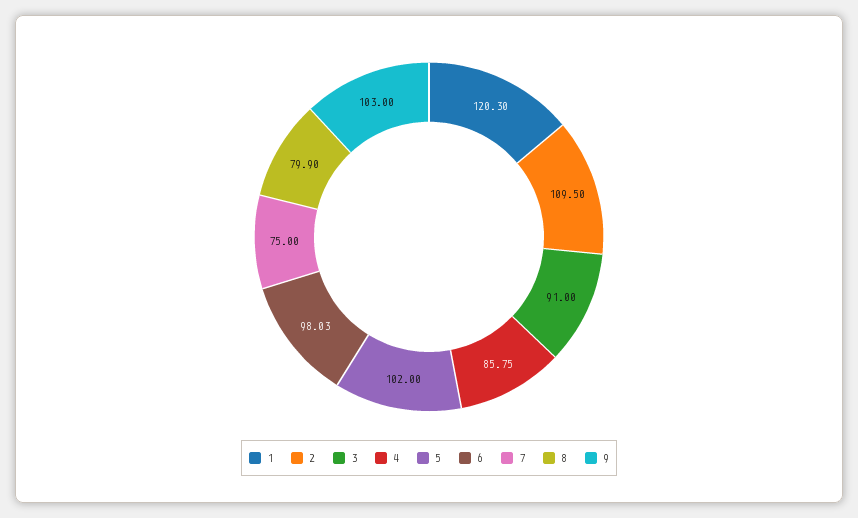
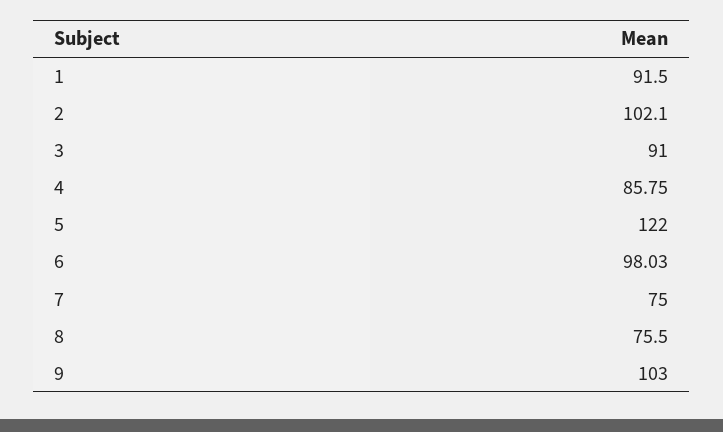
  {
-   "1": 120.3,
+   "1": 91.5,
-   "2": 109.5,
+   "2": 102.1,
    "3": 91,
    "4": 85.75,
-   "5": 102,
+   "5": 122,
    "6": 98.03,
    "7": 75,
-   "8": 79.9,
+   "8": 75.5,
    "9": 103
  }

